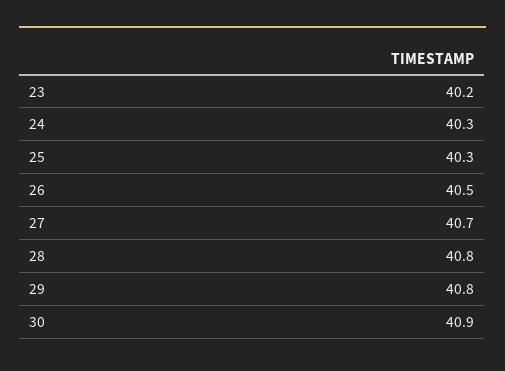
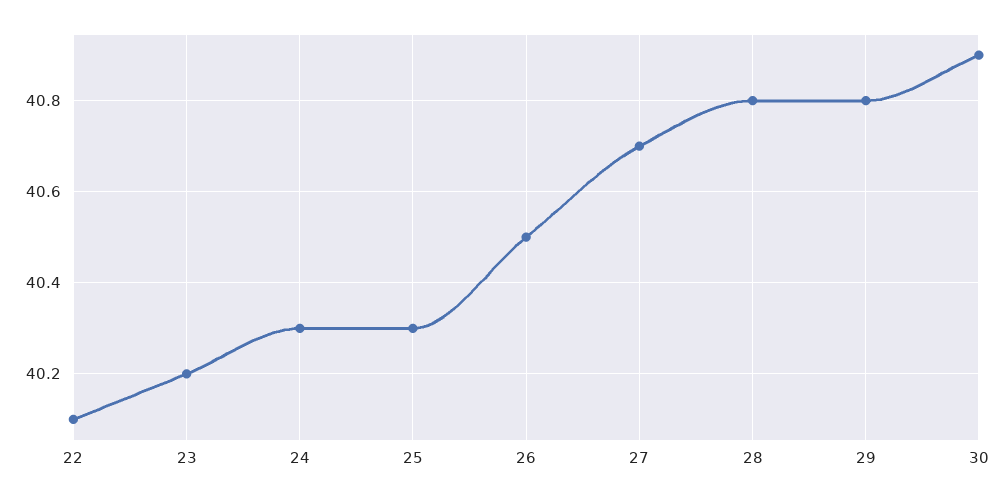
  {
    "23": 40.2,
    "24": 40.3,
    "25": 40.3,
    "26": 40.5,
    "27": 40.7,
    "28": 40.8,
    "29": 40.8,
-   "30": 40.9
+   "30": 40.9,
+   "22": 40.1
  }

